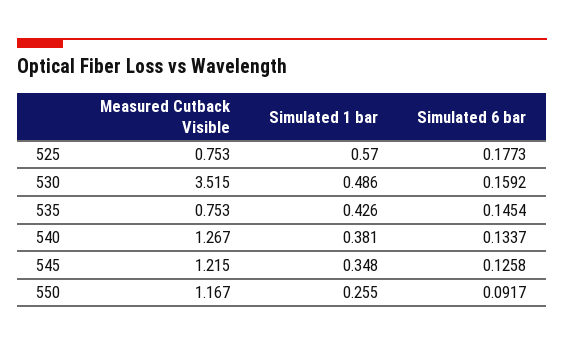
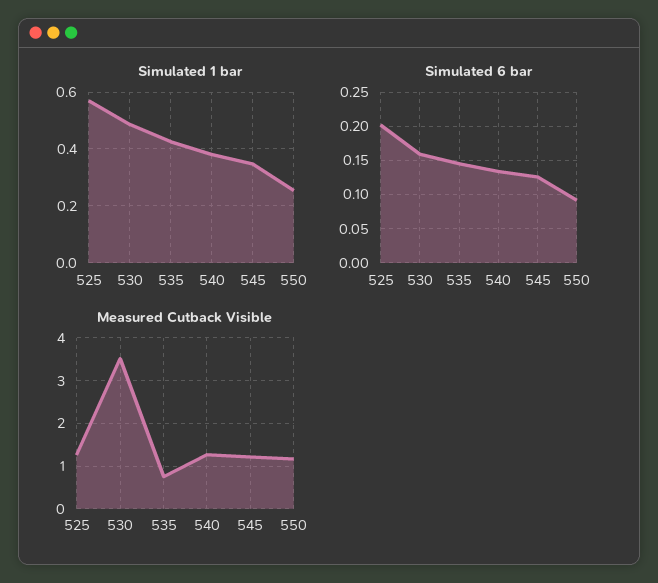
  {
    "Measured Cutback Visible": {
-     "525": 0.753,
+     "525": 1.2,
      "530": 3.515,
      "535": 0.753,
      "540": 1.267,
      "545": 1.215,
      "550": 1.167
    },
    "Simulated 1 bar": {
      "525": 0.57,
      "530": 0.486,
      "535": 0.426,
      "540": 0.381,
      "545": 0.348,
      "550": 0.255
    },
    "Simulated 6 bar": {
-     "525": 0.1773,
+     "525": 0.2,
      "530": 0.1592,
      "535": 0.1454,
      "540": 0.1337,
      "545": 0.1258,
      "550": 0.0917
    }
  }

